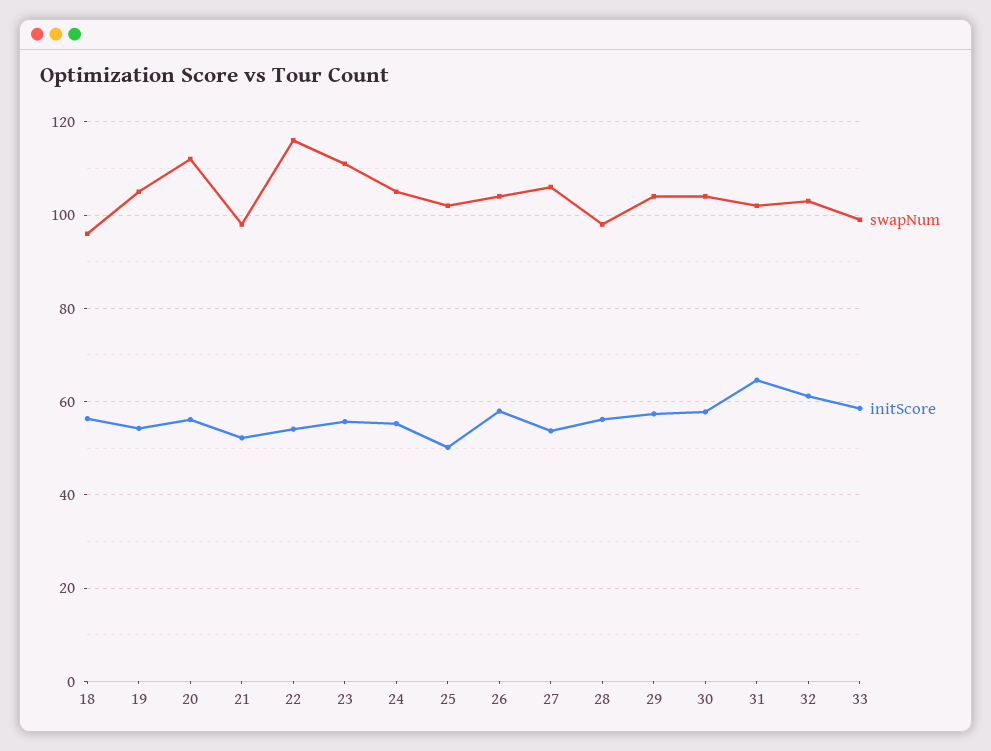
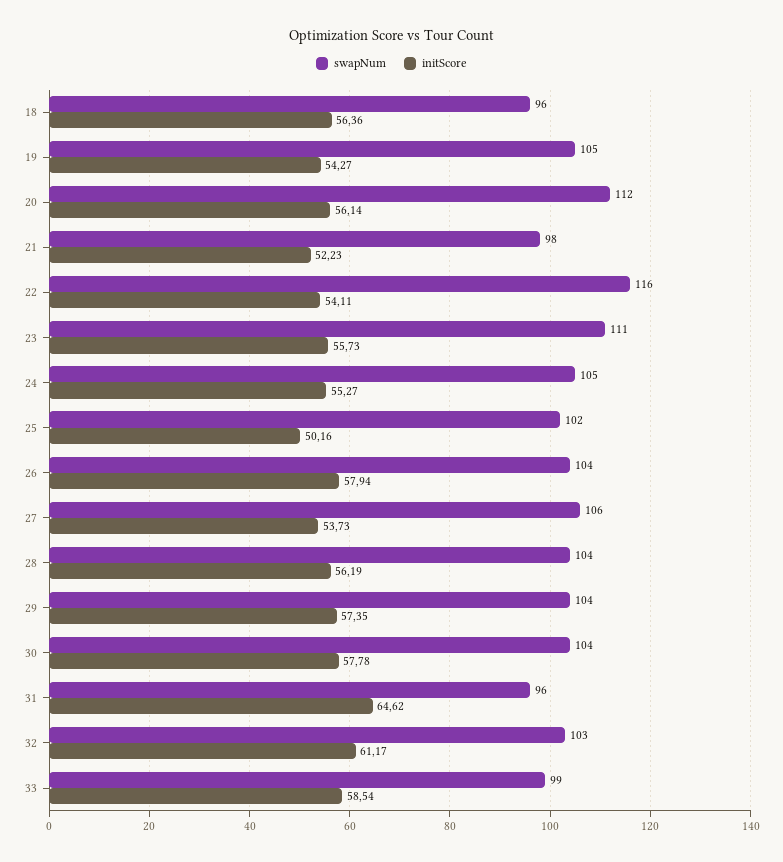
  {
    "swapNum": {
      "18": 96,
      "19": 105,
      "20": 112,
      "21": 98,
      "22": 116,
      "23": 111,
      "24": 105,
      "25": 102,
      "26": 104,
      "27": 106,
-     "28": 98,
+     "28": 104,
      "29": 104,
      "30": 104,
-     "31": 102,
+     "31": 96,
      "32": 103,
      "33": 99
    },
    "initScore": {
      "18": 56.36,
      "19": 54.27,
      "20": 56.14,
      "21": 52.23,
      "22": 54.11,
      "23": 55.73,
      "24": 55.27,
      "25": 50.16,
      "26": 57.94,
      "27": 53.73,
      "28": 56.19,
      "29": 57.35,
      "30": 57.78,
      "31": 64.62,
      "32": 61.17,
      "33": 58.54
    }
  }

